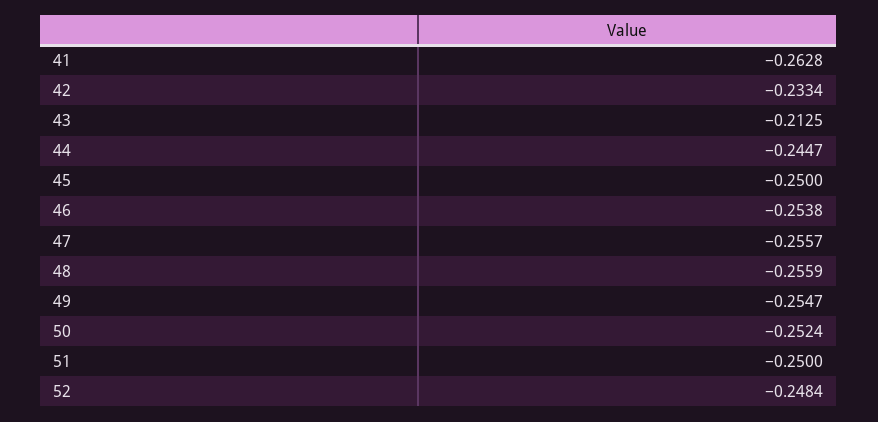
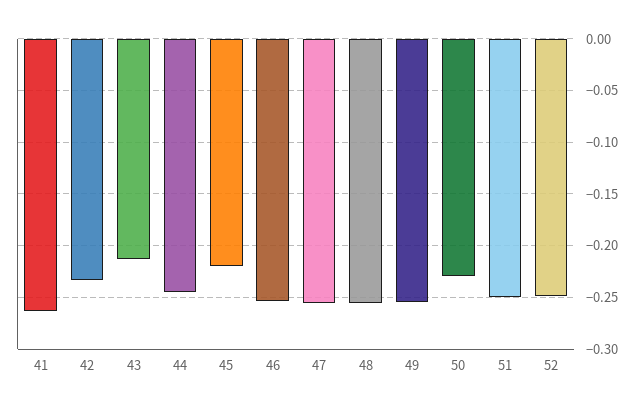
  {
    "41": -0.2628,
    "42": -0.2334,
    "43": -0.2125,
    "44": -0.2447,
-   "45": -0.25,
+   "45": -0.22,
    "46": -0.2538,
    "47": -0.2557,
    "48": -0.2559,
    "49": -0.2547,
-   "50": -0.2524,
+   "50": -0.23,
    "51": -0.25,
    "52": -0.2484
  }

